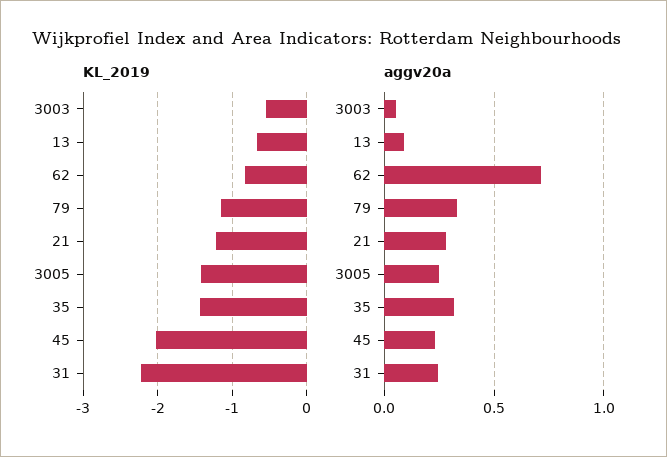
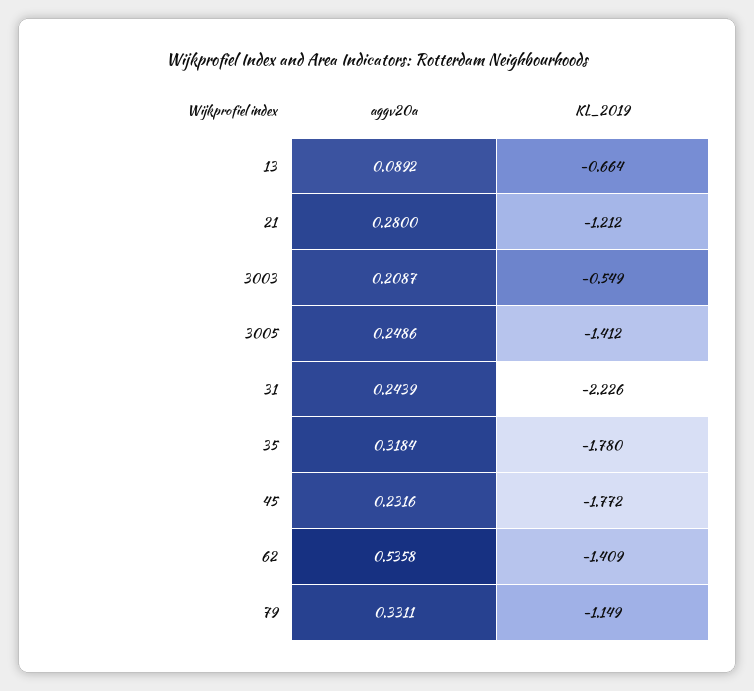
  {
    "KL_2019": {
      "3003": -0.549,
      "13": -0.664,
-     "62": -0.8,
+     "62": -1.409,
      "79": -1.149,
      "21": -1.212,
      "3005": -1.412,
-     "35": -1.4,
+     "35": -1.78,
-     "45": -2,
+     "45": -1.772,
      "31": -2.226
    },
    "aggv20a": {
-     "3003": 0.05,
+     "3003": 0.2087,
      "13": 0.0892,
-     "62": 0.7,
+     "62": 0.5358,
      "79": 0.3311,
      "21": 0.28,
      "3005": 0.2486,
      "35": 0.3184,
      "45": 0.2316,
      "31": 0.2439
    }
  }

